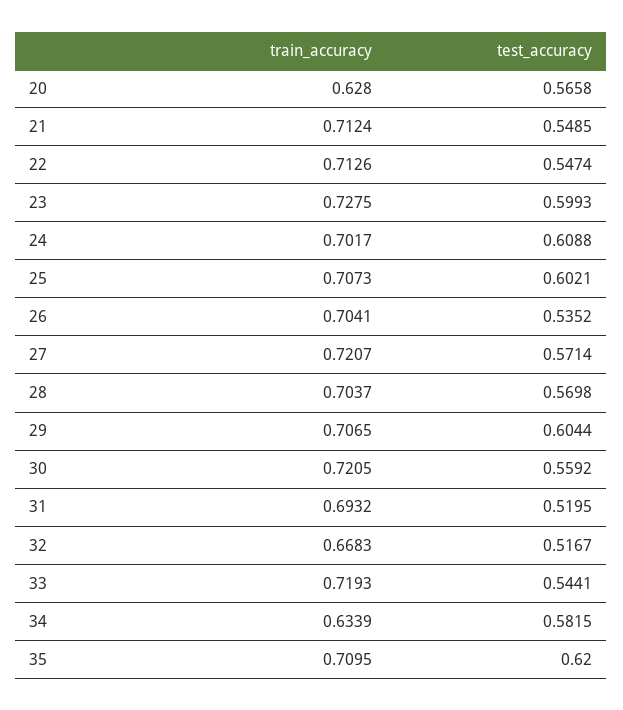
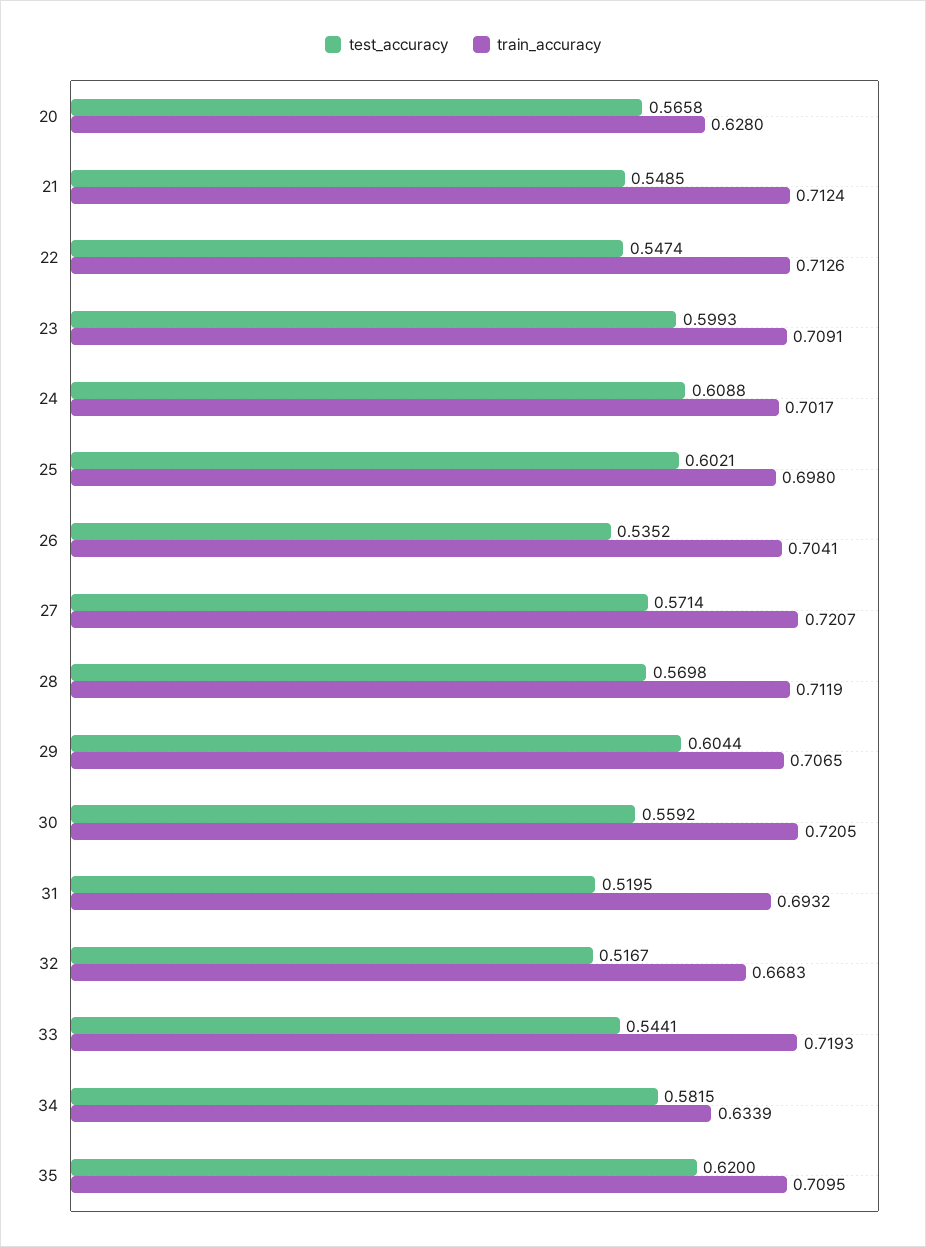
  {
    "train_accuracy": {
      "20": 0.628,
      "21": 0.7124,
      "22": 0.7126,
-     "23": 0.7275,
+     "23": 0.7091,
      "24": 0.7017,
-     "25": 0.7073,
+     "25": 0.698,
      "26": 0.7041,
      "27": 0.7207,
-     "28": 0.7037,
+     "28": 0.7119,
      "29": 0.7065,
      "30": 0.7205,
      "31": 0.6932,
      "32": 0.6683,
      "33": 0.7193,
      "34": 0.6339,
      "35": 0.7095
    },
    "test_accuracy": {
      "20": 0.5658,
      "21": 0.5485,
      "22": 0.5474,
      "23": 0.5993,
      "24": 0.6088,
      "25": 0.6021,
      "26": 0.5352,
      "27": 0.5714,
      "28": 0.5698,
      "29": 0.6044,
      "30": 0.5592,
      "31": 0.5195,
      "32": 0.5167,
      "33": 0.5441,
      "34": 0.5815,
      "35": 0.62
    }
  }

